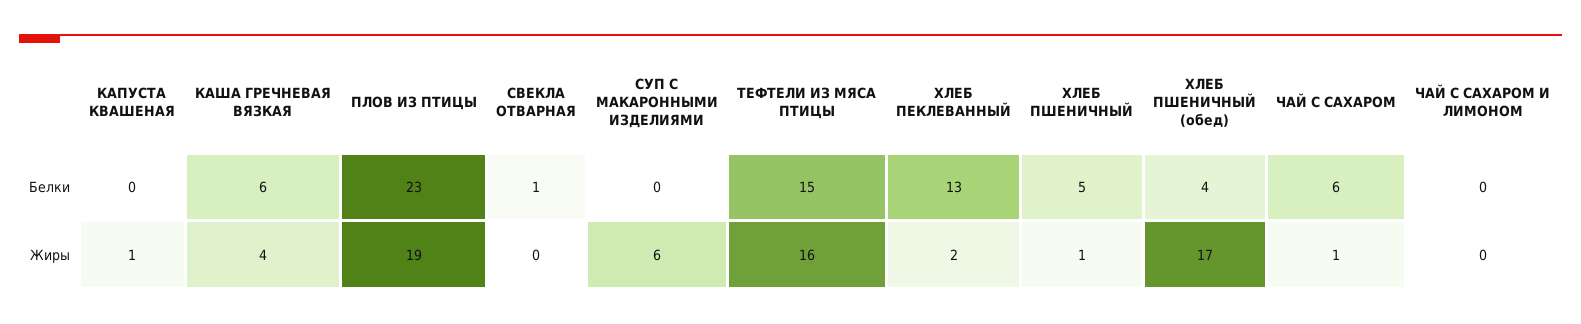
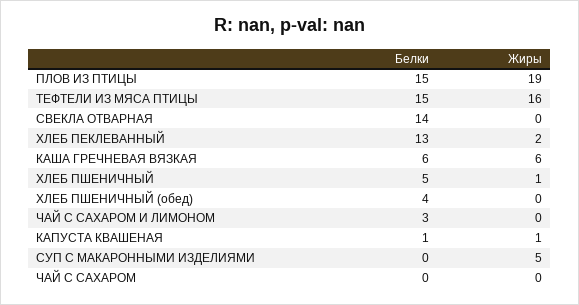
  {
    "КАПУСТА КВАШЕНАЯ": {
-     "Белки": 0,
+     "Белки": 1,
      "Жиры": 1
    },
    "КАША ГРЕЧНЕВАЯ ВЯЗКАЯ": {
      "Белки": 6,
-     "Жиры": 4
+     "Жиры": 6
    },
    "ПЛОВ ИЗ ПТИЦЫ": {
-     "Белки": 23,
+     "Белки": 15,
      "Жиры": 19
    },
    "СВЕКЛА ОТВАРНАЯ": {
-     "Белки": 1,
+     "Белки": 14,
      "Жиры": 0
    },
    "СУП С МАКАРОННЫМИ ИЗДЕЛИЯМИ": {
      "Белки": 0,
-     "Жиры": 6
+     "Жиры": 5
    },
    "ТЕФТЕЛИ ИЗ МЯСА ПТИЦЫ": {
      "Белки": 15,
      "Жиры": 16
    },
    "ХЛЕБ ПЕКЛЕВАННЫЙ": {
      "Белки": 13,
      "Жиры": 2
    },
    "ХЛЕБ ПШЕНИЧНЫЙ": {
      "Белки": 5,
      "Жиры": 1
    },
    "ХЛЕБ ПШЕНИЧНЫЙ (обед)": {
      "Белки": 4,
-     "Жиры": 17
+     "Жиры": 0
    },
    "ЧАЙ С САХАРОМ": {
-     "Белки": 6,
+     "Белки": 0,
-     "Жиры": 1
+     "Жиры": 0
    },
    "ЧАЙ С САХАРОМ И ЛИМОНОМ": {
-     "Белки": 0,
+     "Белки": 3,
      "Жиры": 0
    }
  }

